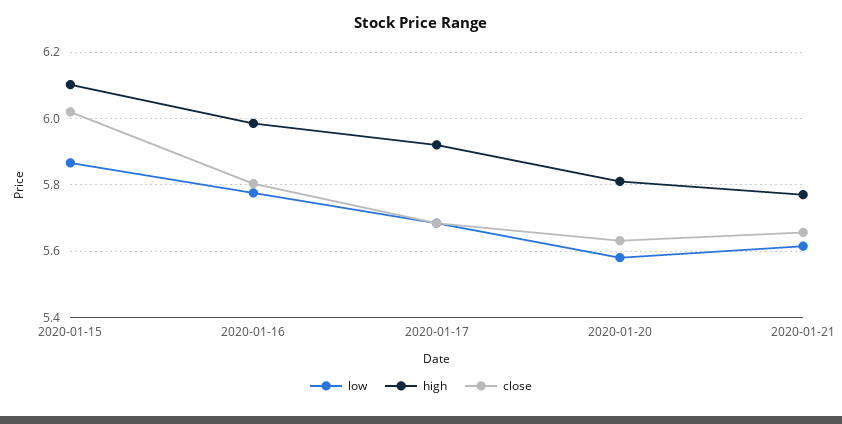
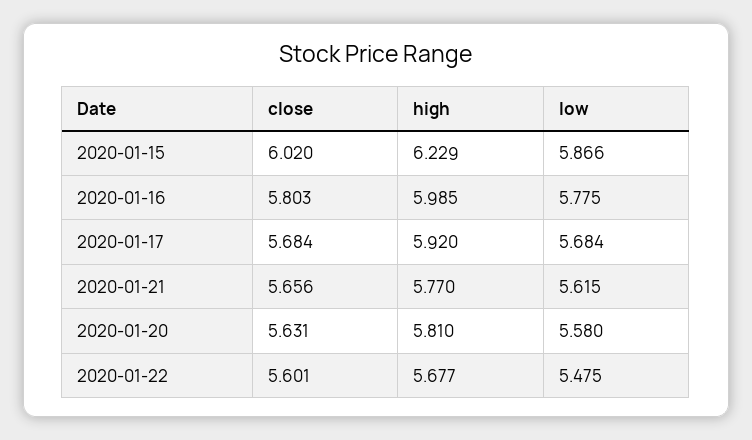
  {
    "low": {
      "2020-01-15": 5.866,
      "2020-01-16": 5.775,
      "2020-01-17": 5.684,
      "2020-01-20": 5.58,
-     "2020-01-21": 5.615
+     "2020-01-21": 5.615,
+     "2020-01-22": 5.475
    },
    "high": {
-     "2020-01-15": 6.1,
+     "2020-01-15": 6.229,
      "2020-01-16": 5.985,
      "2020-01-17": 5.92,
      "2020-01-20": 5.81,
-     "2020-01-21": 5.77
+     "2020-01-21": 5.77,
+     "2020-01-22": 5.677
    },
    "close": {
      "2020-01-15": 6.02,
      "2020-01-16": 5.803,
      "2020-01-17": 5.684,
      "2020-01-20": 5.631,
-     "2020-01-21": 5.656
+     "2020-01-21": 5.656,
+     "2020-01-22": 5.601
    }
  }

